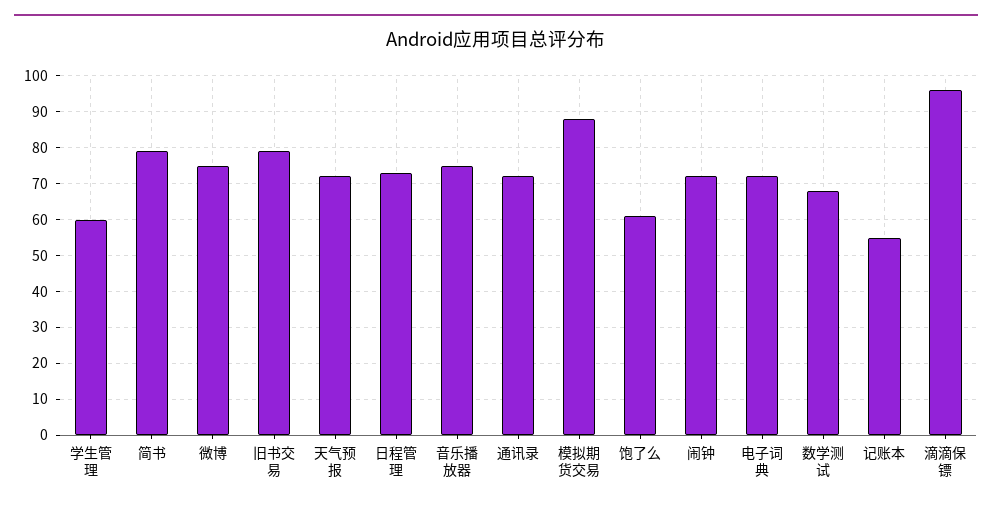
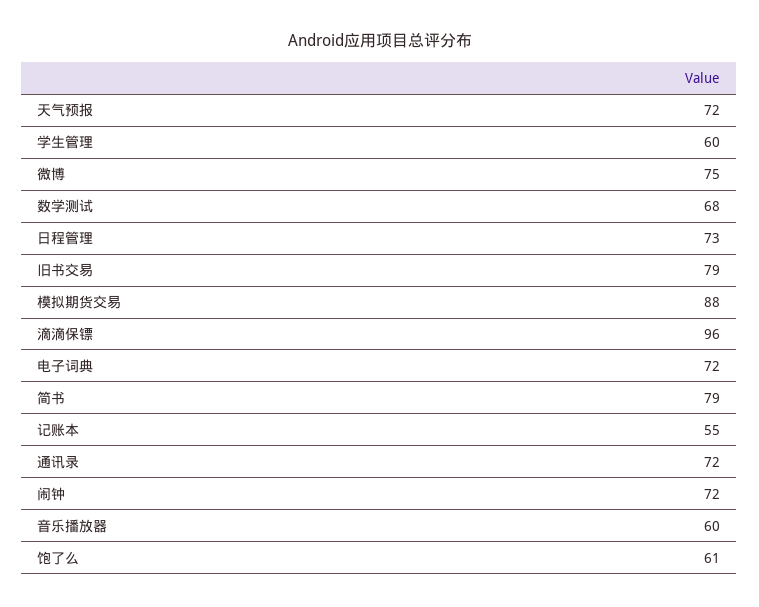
  {
    "学生管理": 60,
    "简书": 79,
    "微博": 75,
    "旧书交易": 79,
    "天气预报": 72,
    "日程管理": 73,
-   "音乐播放器": 75,
+   "音乐播放器": 60,
    "通讯录": 72,
    "模拟期货交易": 88,
    "饱了么": 61,
    "闹钟": 72,
    "电子词典": 72,
    "数学测试": 68,
    "记账本": 55,
    "滴滴保镖": 96
  }

